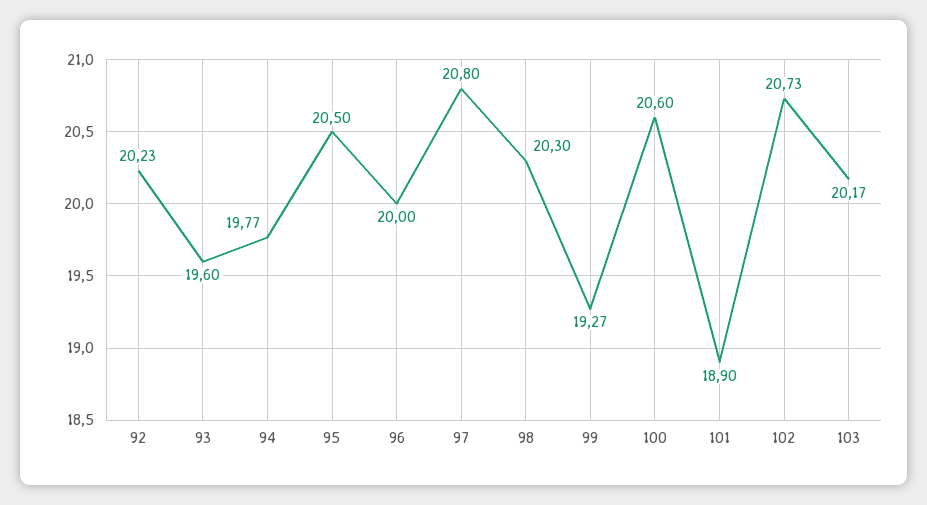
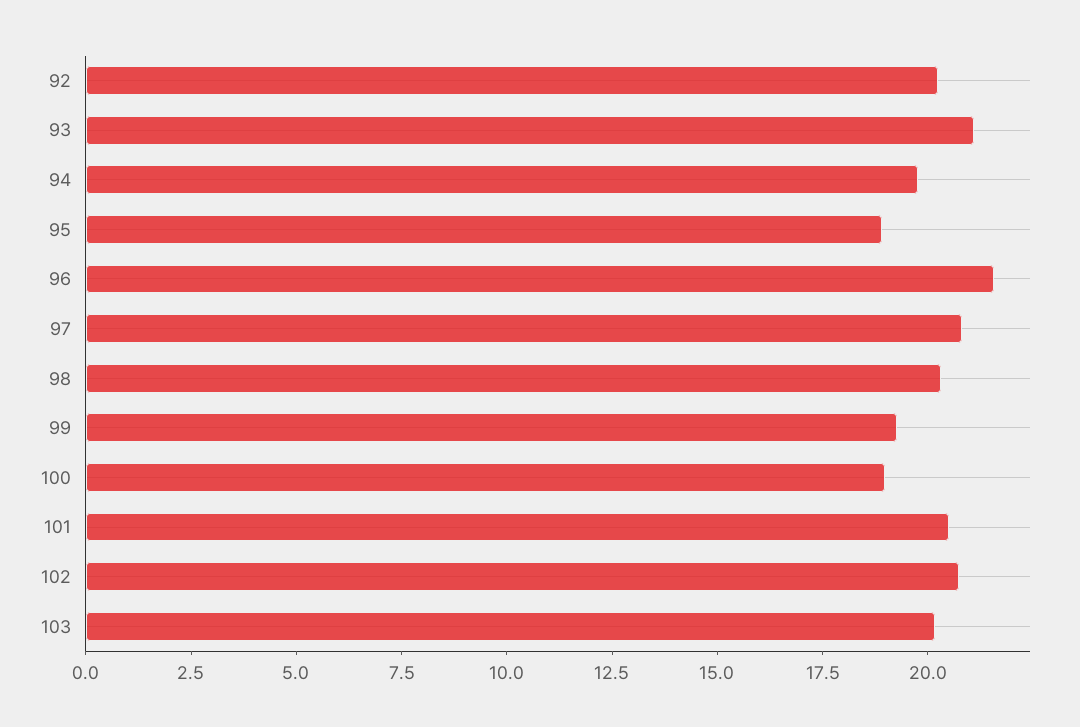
  {
    "92": 20.23,
-   "93": 19.6,
+   "93": 21,
    "94": 19.77,
-   "95": 20.5,
+   "95": 19,
-   "96": 20,
+   "96": 21.5,
    "97": 20.8,
    "98": 20.3,
    "99": 19.27,
-   "100": 20.6,
+   "100": 19,
-   "101": 18.9,
+   "101": 20.5,
    "102": 20.73,
    "103": 20.17
  }

